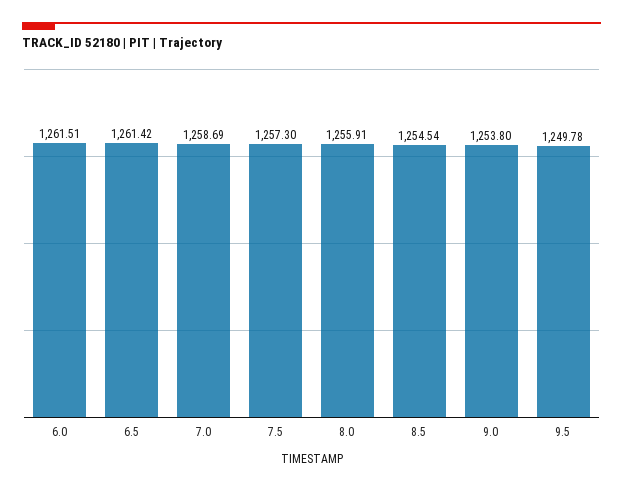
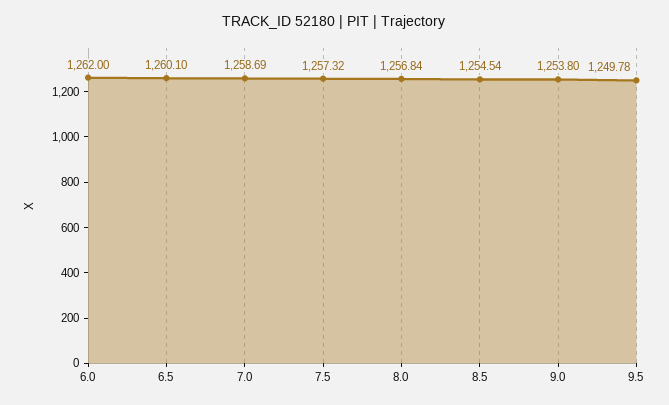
  {
-   "6.0": 1261.51,
+   "6.0": 1262,
-   "6.5": 1261.42,
+   "6.5": 1260.1,
    "7.0": 1258.69,
-   "7.5": 1257.3,
+   "7.5": 1257.32,
-   "8.0": 1255.91,
+   "8.0": 1256.84,
    "8.5": 1254.54,
    "9.0": 1253.8,
    "9.5": 1249.78
  }

